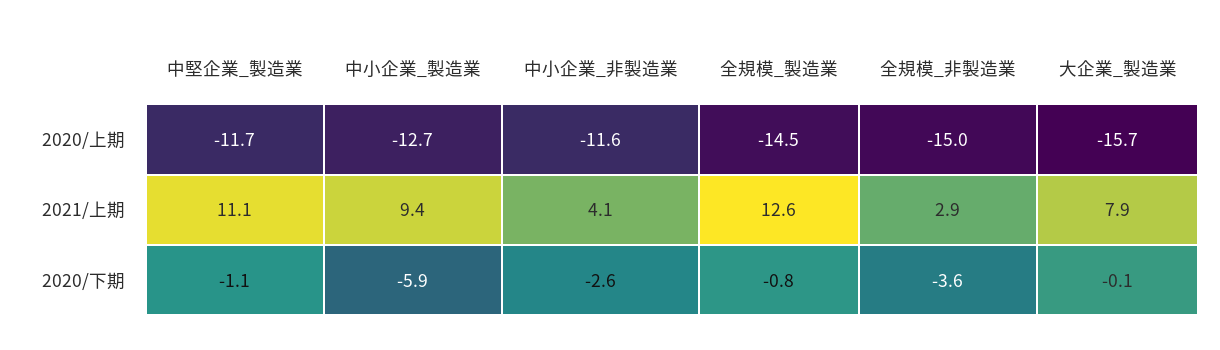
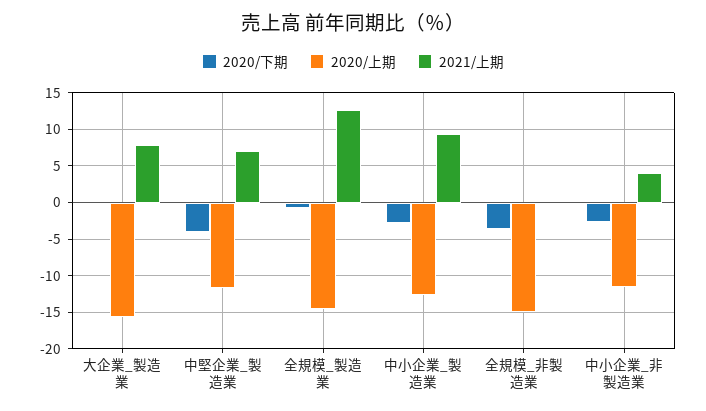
  {
    "2020/上期": {
      "中堅企業_製造業": -11.7,
      "中小企業_製造業": -12.7,
      "中小企業_非製造業": -11.6,
      "全規模_製造業": -14.5,
      "全規模_非製造業": -15,
      "大企業_製造業": -15.7
    },
    "2021/上期": {
-     "中堅企業_製造業": 11.1,
+     "中堅企業_製造業": 7,
      "中小企業_製造業": 9.4,
      "中小企業_非製造業": 4.1,
      "全規模_製造業": 12.6,
-     "全規模_非製造業": 2.9,
+     "全規模_非製造業": 0,
      "大企業_製造業": 7.9
    },
    "2020/下期": {
-     "中堅企業_製造業": -1.1,
+     "中堅企業_製造業": -4,
-     "中小企業_製造業": -5.9,
+     "中小企業_製造業": -3,
      "中小企業_非製造業": -2.6,
      "全規模_製造業": -0.8,
      "全規模_非製造業": -3.6,
      "大企業_製造業": -0.1
    }
  }

